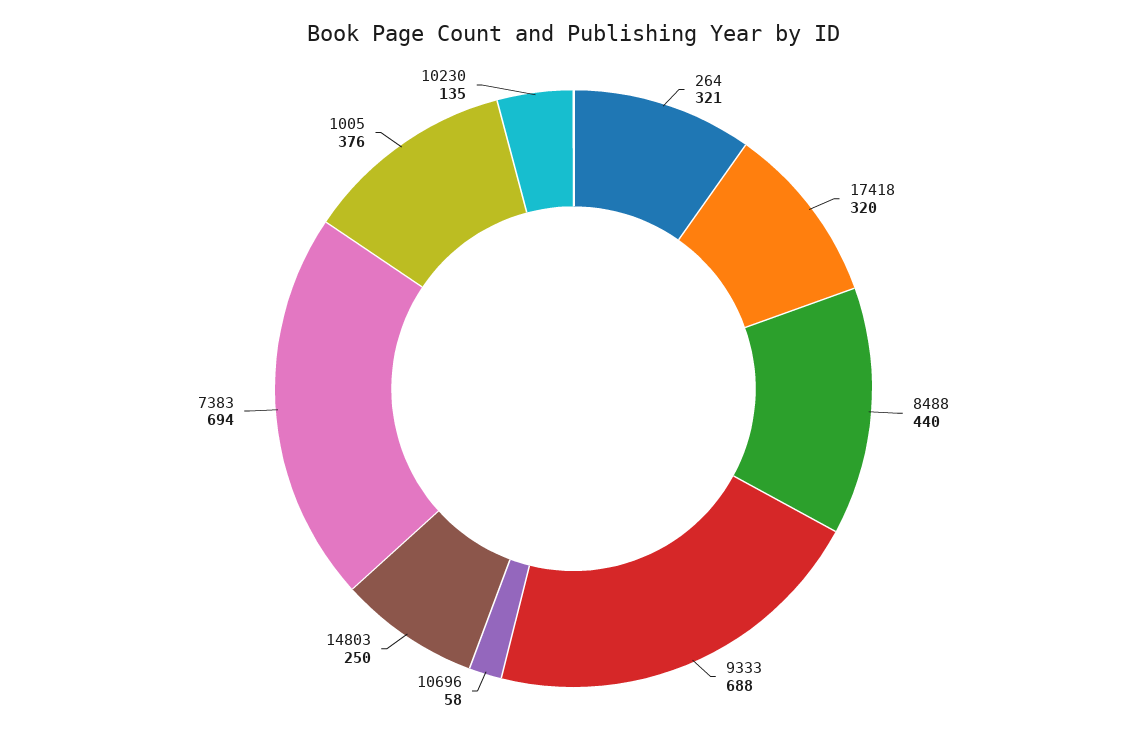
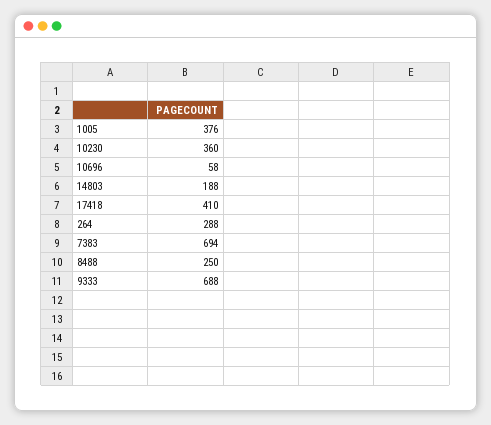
  {
-   "264": 321,
+   "264": 288,
-   "17418": 320,
+   "17418": 410,
-   "8488": 440,
+   "8488": 250,
    "9333": 688,
    "10696": 58,
-   "14803": 250,
+   "14803": 188,
    "7383": 694,
    "1005": 376,
-   "10230": 135
+   "10230": 360
  }

